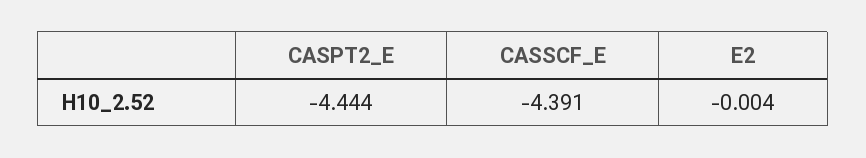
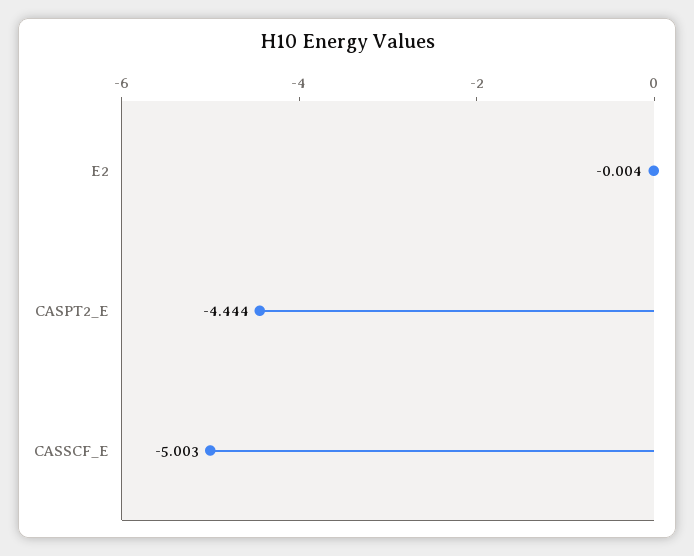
  {
    "CASPT2_E": -4.444,
-   "CASSCF_E": -4.391,
+   "CASSCF_E": -5.003,
    "E2": -0.004
  }

